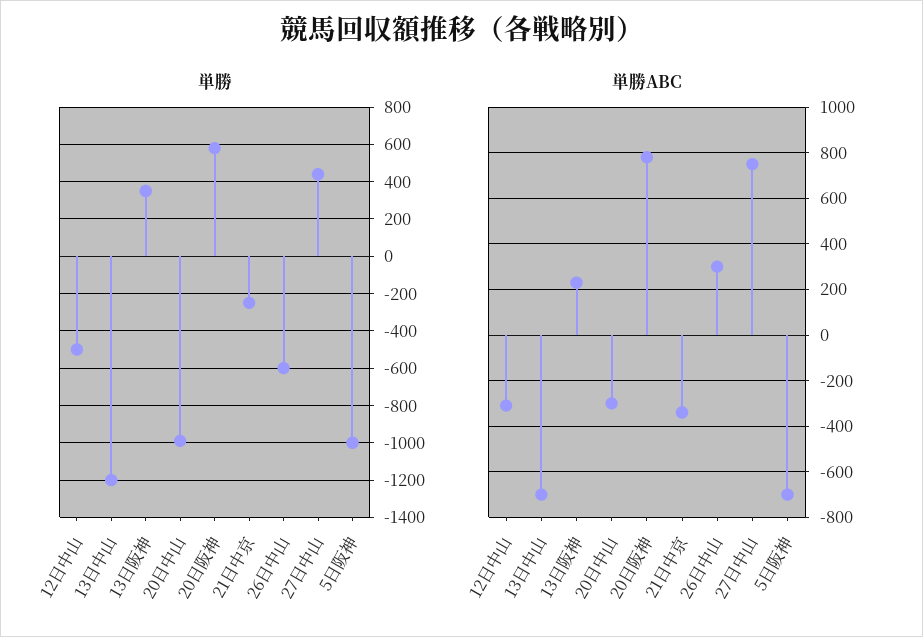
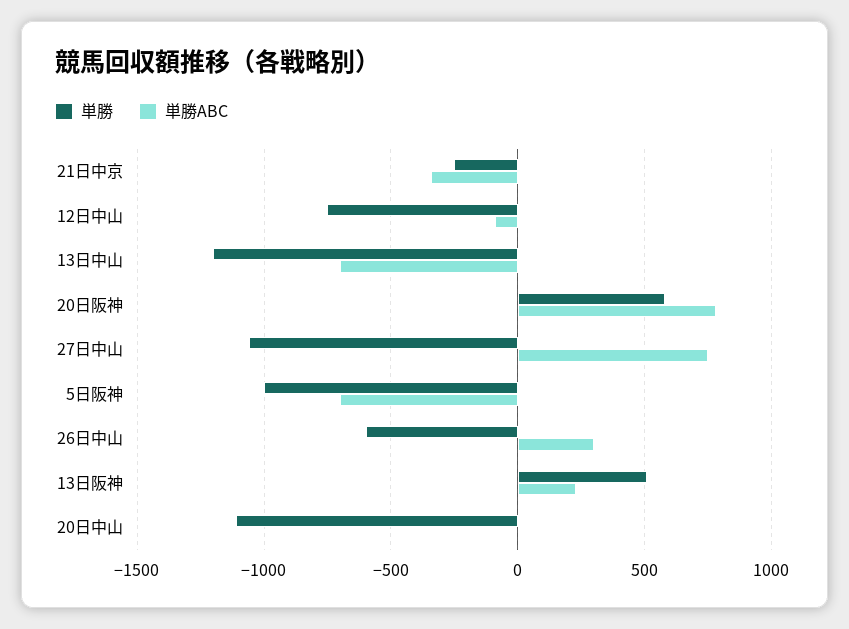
  {
    "単勝": {
-     "12日中山": -500,
+     "12日中山": -750,
      "13日中山": -1200,
-     "13日阪神": 350,
+     "13日阪神": 500,
-     "20日中山": -1000,
+     "20日中山": -1100,
      "20日阪神": 600,
      "21日中京": -250,
      "26日中山": -600,
-     "27日中山": 450,
+     "27日中山": -1050,
      "5日阪神": -1000
    },
    "単勝ABC": {
-     "12日中山": -300,
+     "12日中山": -100,
      "13日中山": -700,
      "13日阪神": 250,
-     "20日中山": -300,
+     "20日中山": 0,
      "20日阪神": 800,
      "21日中京": -350,
      "26日中山": 300,
      "27日中山": 750,
      "5日阪神": -700
    }
  }

